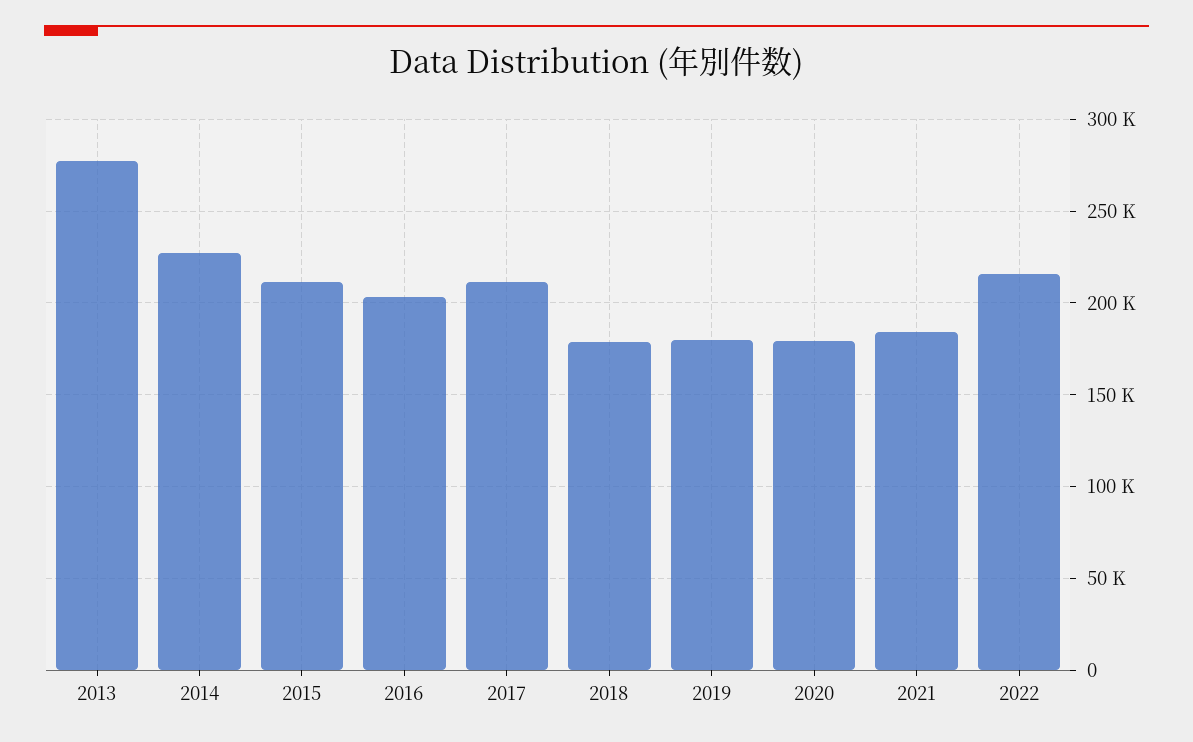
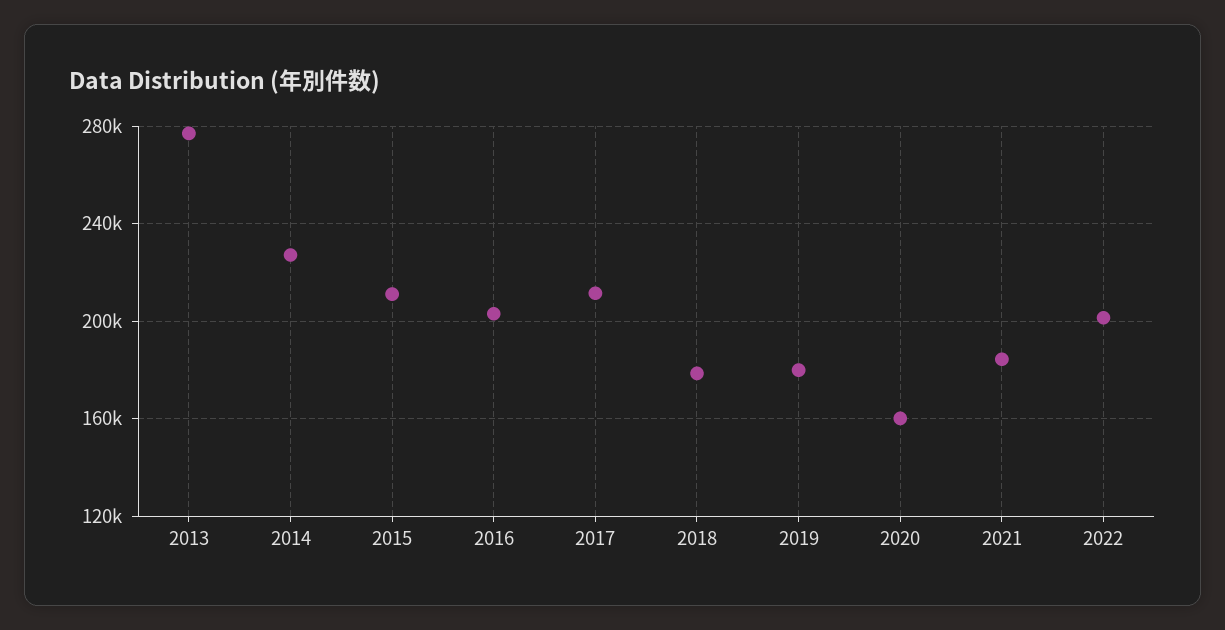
  {
    "2013": 275000,
    "2014": 225000,
    "2015": 210000,
    "2016": 205000,
    "2017": 210000,
    "2018": 180000,
    "2019": 180000,
-   "2020": 180000,
+   "2020": 160000,
    "2021": 185000,
-   "2022": 215000
+   "2022": 200000
  }

